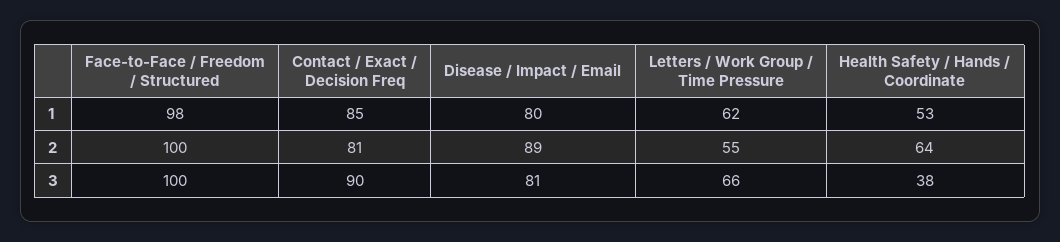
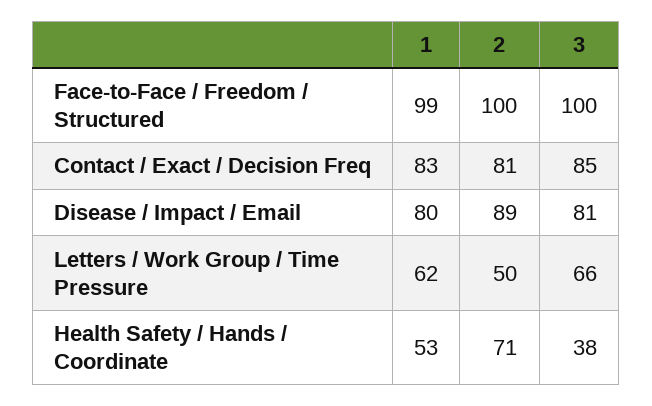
  {
    "Face-to-Face / Freedom / Structured": {
-     "1": 98,
+     "1": 99,
      "2": 100,
      "3": 100
    },
    "Contact / Exact / Decision Freq": {
-     "1": 85,
+     "1": 83,
      "2": 81,
-     "3": 90
+     "3": 85
    },
    "Disease / Impact / Email": {
      "1": 80,
      "2": 89,
      "3": 81
    },
    "Letters / Work Group / Time Pressure": {
      "1": 62,
-     "2": 55,
+     "2": 50,
      "3": 66
    },
    "Health Safety / Hands / Coordinate": {
      "1": 53,
-     "2": 64,
+     "2": 71,
      "3": 38
    }
  }

